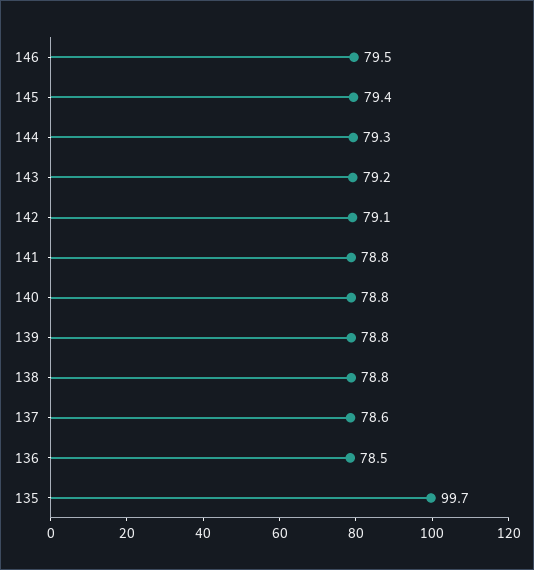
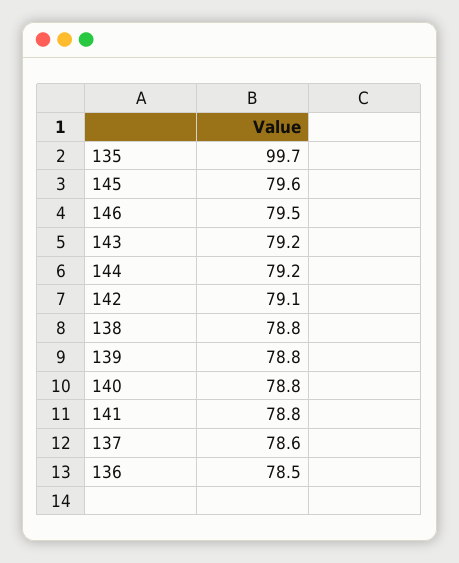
  {
    "146": 79.5,
-   "145": 79.4,
+   "145": 79.6,
-   "144": 79.3,
+   "144": 79.2,
    "143": 79.2,
    "142": 79.1,
    "141": 78.8,
    "140": 78.8,
    "139": 78.8,
    "138": 78.8,
    "137": 78.6,
    "136": 78.5,
    "135": 99.7
  }

